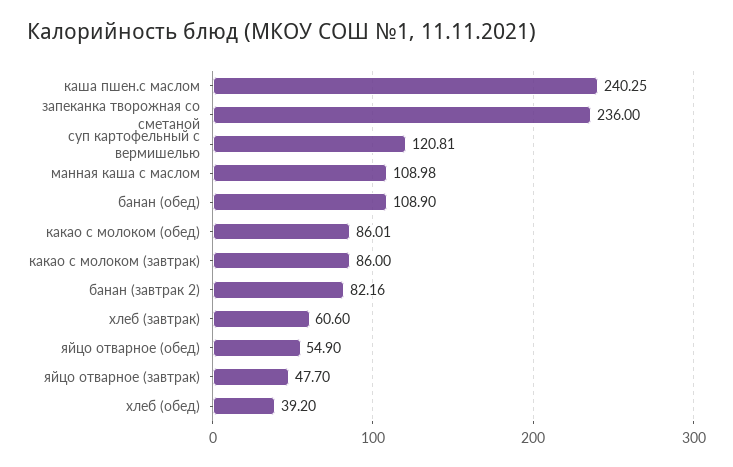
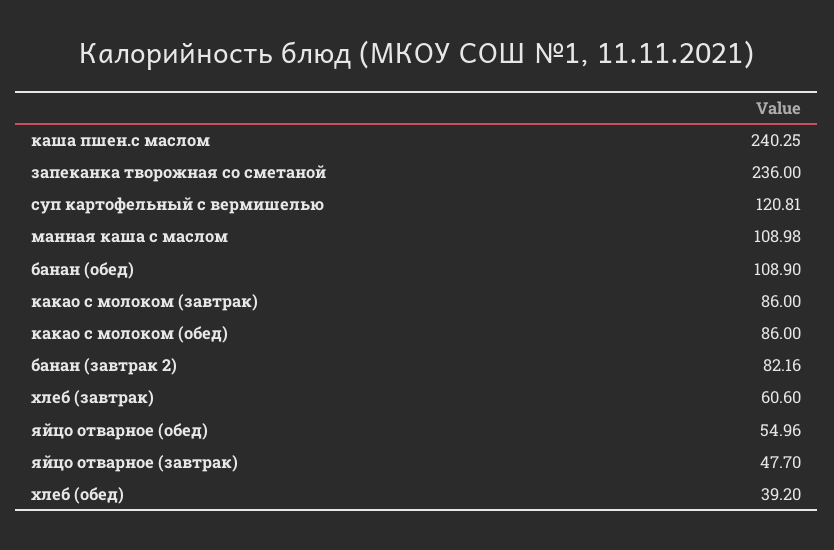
  {
    "каша пшен.с маслом": 240.25,
    "запеканка творожная со сметаной": 236,
    "суп картофельный с вермишелью": 120.81,
    "манная каша с маслом": 108.98,
    "банан (обед)": 108.9,
-   "какао с молоком (обед)": 86.01,
+   "какао с молоком (обед)": 86,
    "какао с молоком (завтрак)": 86,
    "банан (завтрак 2)": 82.16,
    "хлеб (завтрак)": 60.6,
-   "яйцо отварное (обед)": 54.9,
+   "яйцо отварное (обед)": 54.96,
    "яйцо отварное (завтрак)": 47.7,
    "хлеб (обед)": 39.2
  }

